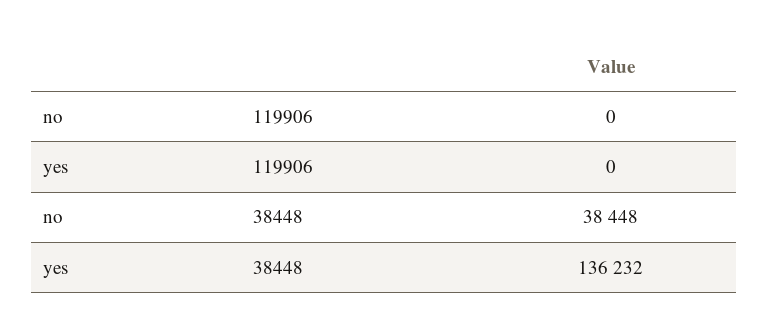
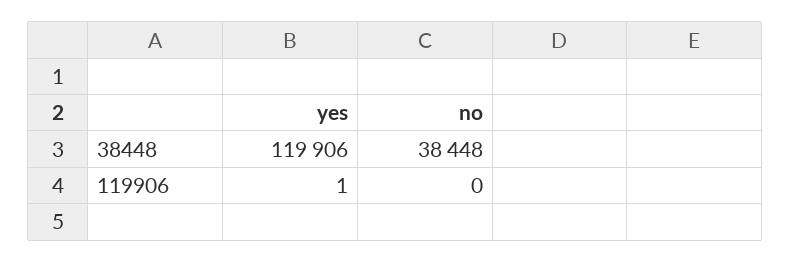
  {
    "no": {
      "119906": 0,
      "38448": 38448
    },
    "yes": {
-     "119906": 0,
+     "119906": 1,
-     "38448": 136232
+     "38448": 119906
    }
  }

